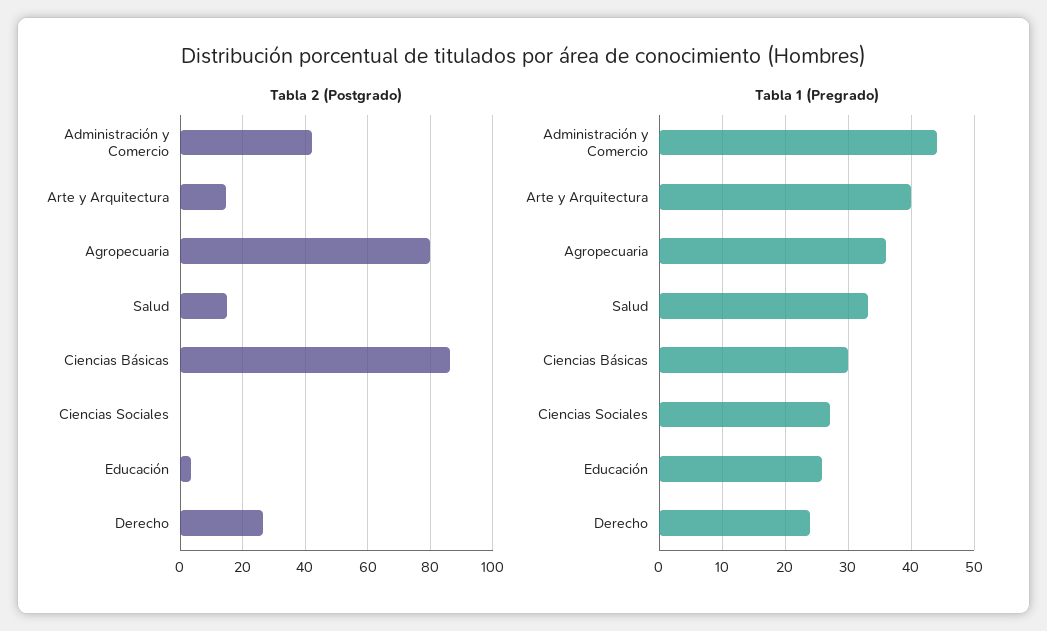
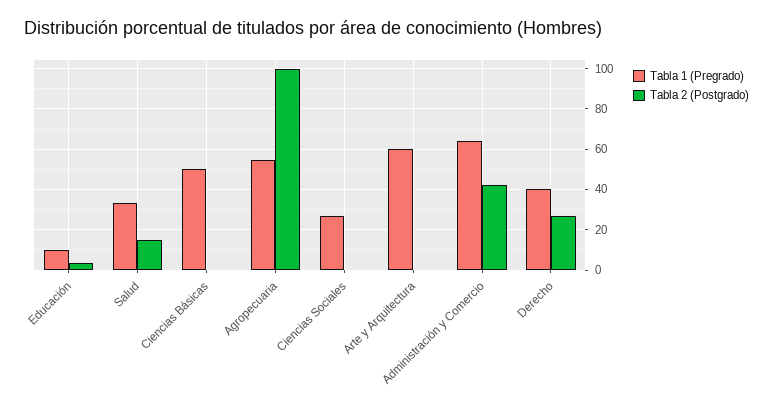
  {
    "Tabla 2 (Postgrado)": {
      "Administración y Comercio": 42,
-     "Arte y Arquitectura": 14,
+     "Arte y Arquitectura": 0,
-     "Agropecuaria": 80,
+     "Agropecuaria": 100,
      "Salud": 16,
-     "Ciencias Básicas": 86,
+     "Ciencias Básicas": 0,
      "Ciencias Sociales": 0,
      "Educación": 4,
      "Derecho": 26
    },
    "Tabla 1 (Pregrado)": {
-     "Administración y Comercio": 44,
+     "Administración y Comercio": 65,
-     "Arte y Arquitectura": 40,
+     "Arte y Arquitectura": 60,
-     "Agropecuaria": 36,
+     "Agropecuaria": 55,
      "Salud": 33,
-     "Ciencias Básicas": 30,
+     "Ciencias Básicas": 50,
      "Ciencias Sociales": 27,
-     "Educación": 26,
+     "Educación": 10,
-     "Derecho": 24
+     "Derecho": 40
    }
  }

